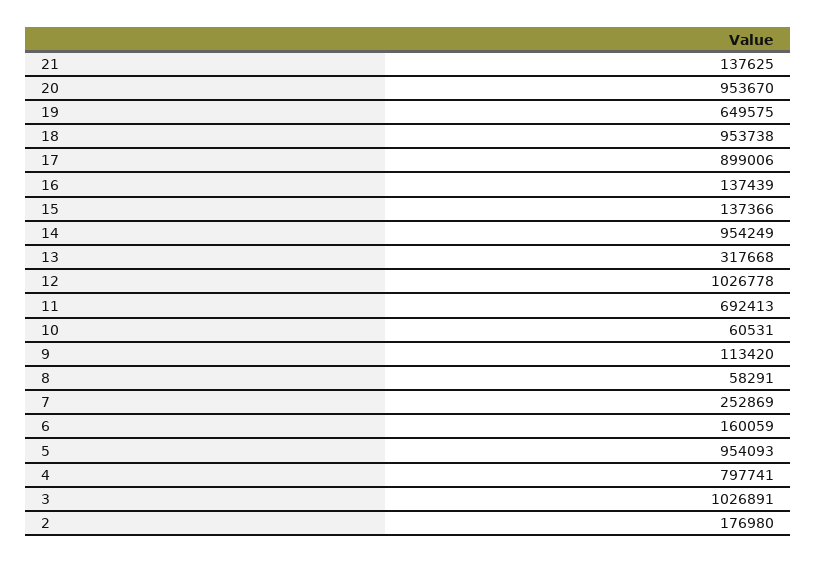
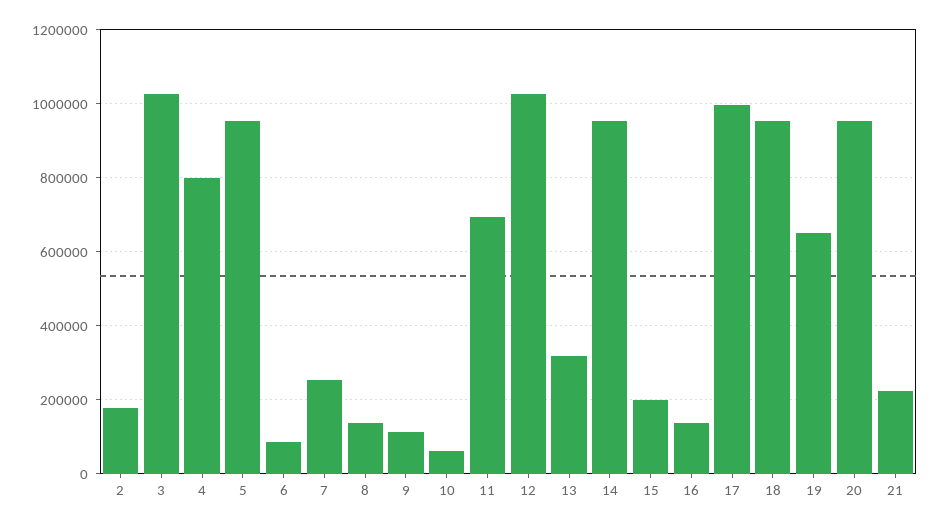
  {
-   "21": 137625,
+   "21": 220000,
    "20": 953670,
    "19": 649575,
    "18": 953738,
-   "17": 899006,
+   "17": 1000000,
    "16": 137439,
-   "15": 137366,
+   "15": 200000,
    "14": 954249,
    "13": 317668,
    "12": 1026778,
    "11": 692413,
    "10": 60531,
    "9": 113420,
-   "8": 58291,
+   "8": 140000,
    "7": 252869,
-   "6": 160059,
+   "6": 80000,
    "5": 954093,
    "4": 797741,
    "3": 1026891,
    "2": 176980
  }

